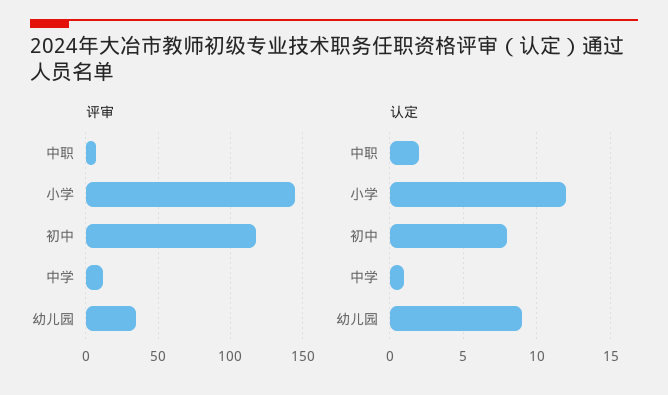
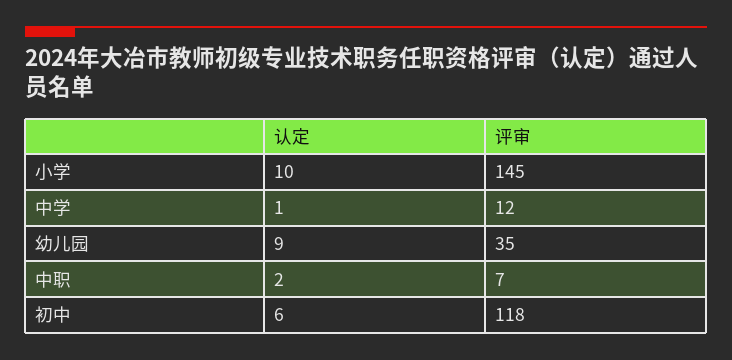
  {
    "评审": {
      "中职": 7,
      "小学": 145,
      "初中": 118,
      "中学": 12,
      "幼儿园": 35
    },
    "认定": {
      "中职": 2,
-     "小学": 12,
+     "小学": 10,
-     "初中": 8,
+     "初中": 6,
      "中学": 1,
      "幼儿园": 9
    }
  }

